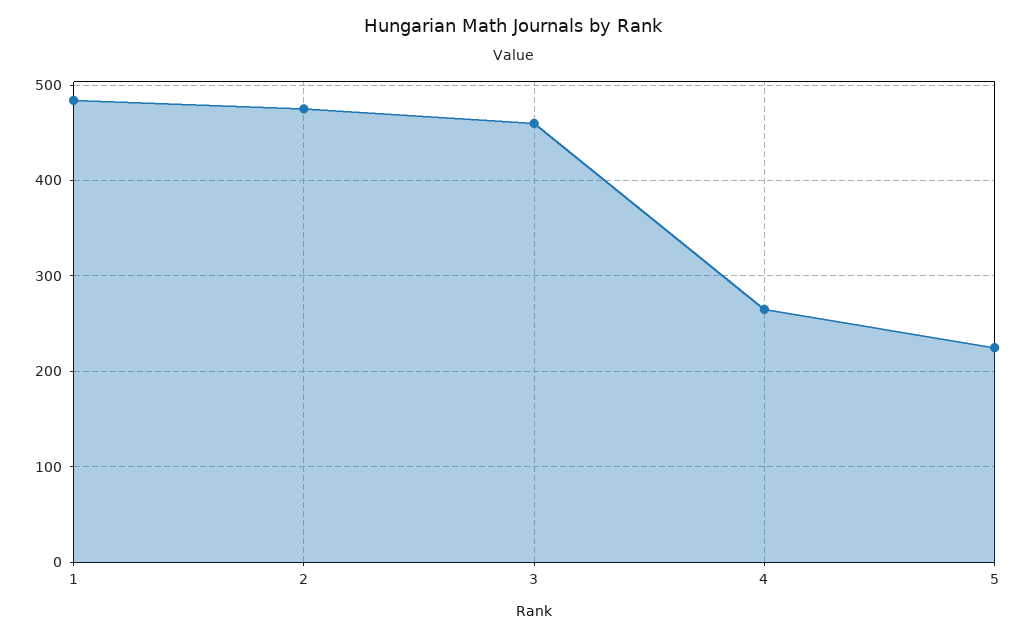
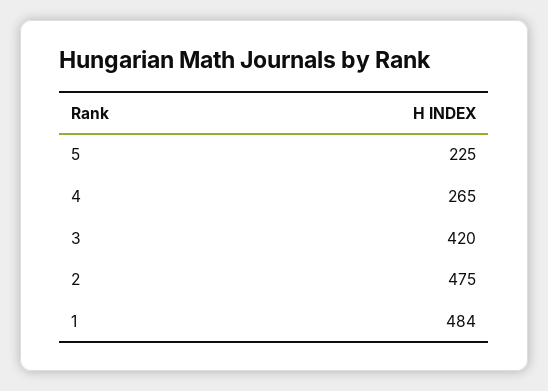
  {
    "1": 484,
    "2": 475,
-   "3": 460,
+   "3": 420,
    "4": 265,
    "5": 225
  }

